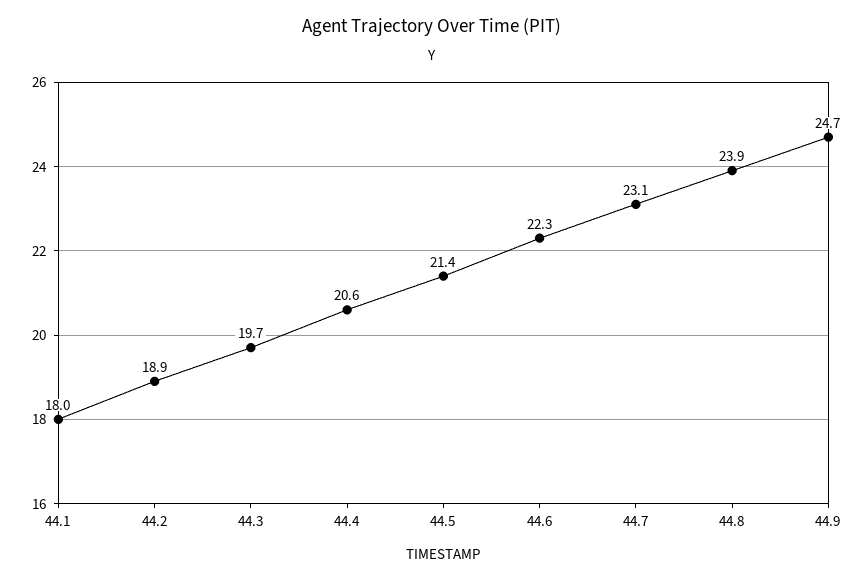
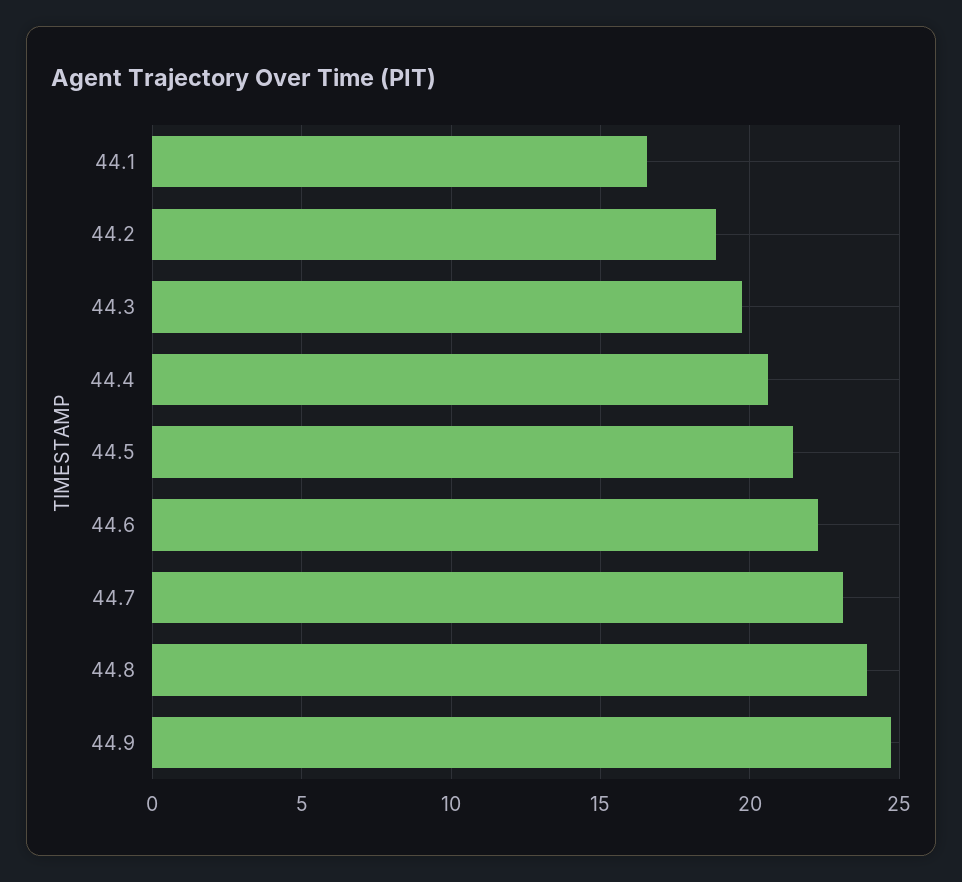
  {
-   "44.1": 18,
+   "44.1": 16.5,
    "44.2": 18.9,
    "44.3": 19.7,
    "44.4": 20.6,
    "44.5": 21.4,
    "44.6": 22.3,
    "44.7": 23.1,
    "44.8": 23.9,
    "44.9": 24.7
  }

